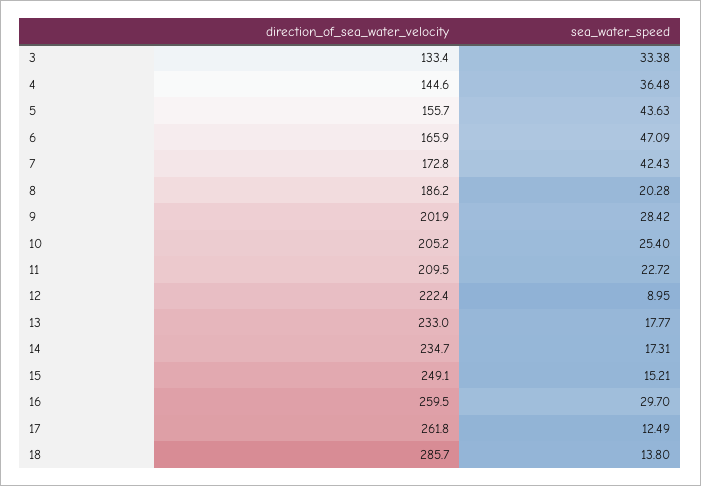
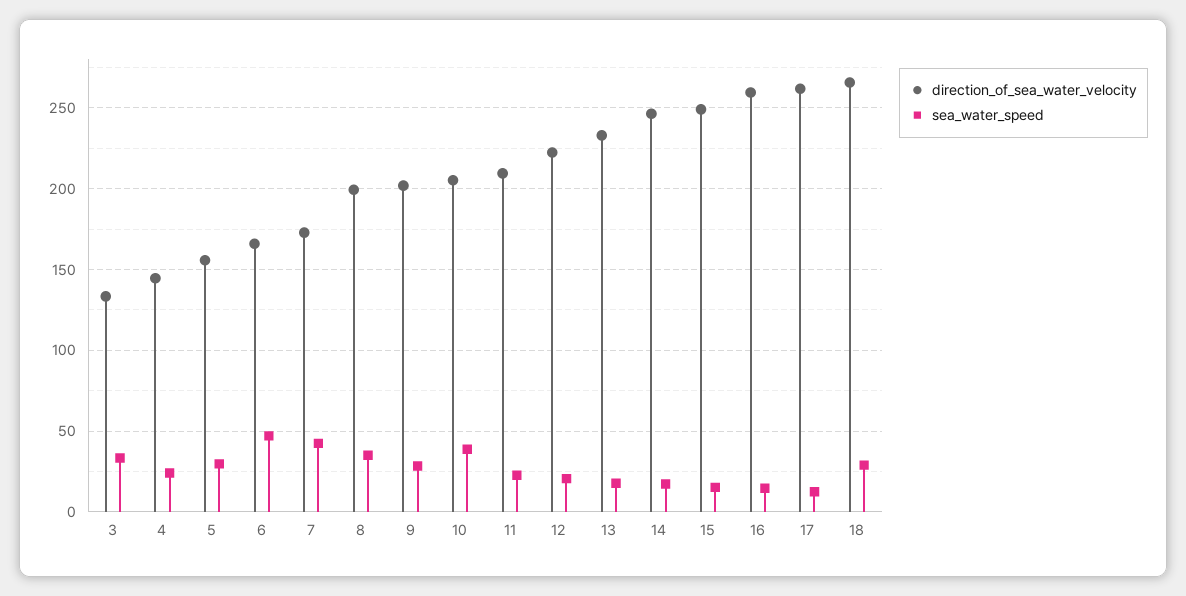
  {
    "direction_of_sea_water_velocity": {
      "3": 133.4,
      "4": 144.6,
      "5": 155.7,
      "6": 165.9,
      "7": 172.8,
-     "8": 186.2,
+     "8": 200,
      "9": 201.9,
      "10": 205.2,
      "11": 209.5,
      "12": 222.4,
      "13": 233,
-     "14": 234.7,
+     "14": 245,
      "15": 249.1,
      "16": 259.5,
      "17": 261.8,
-     "18": 285.7
+     "18": 265
    },
    "sea_water_speed": {
      "3": 33.38,
-     "4": 36.48,
+     "4": 25,
-     "5": 43.63,
+     "5": 30,
      "6": 47.09,
      "7": 42.43,
-     "8": 20.28,
+     "8": 35,
      "9": 28.42,
-     "10": 25.4,
+     "10": 40,
      "11": 22.72,
-     "12": 8.95,
+     "12": 20,
      "13": 17.77,
      "14": 17.31,
      "15": 15.21,
-     "16": 29.7,
+     "16": 15,
      "17": 12.49,
-     "18": 13.8
+     "18": 30
    }
  }

